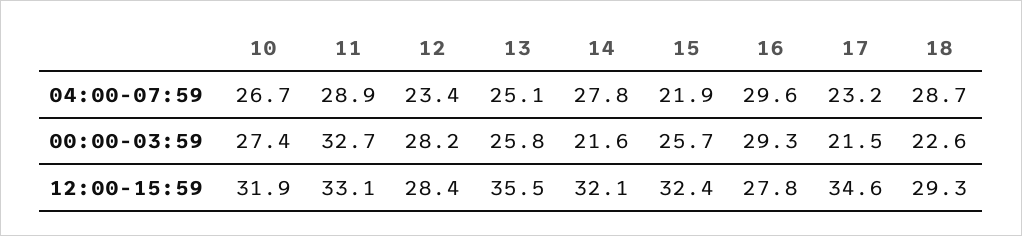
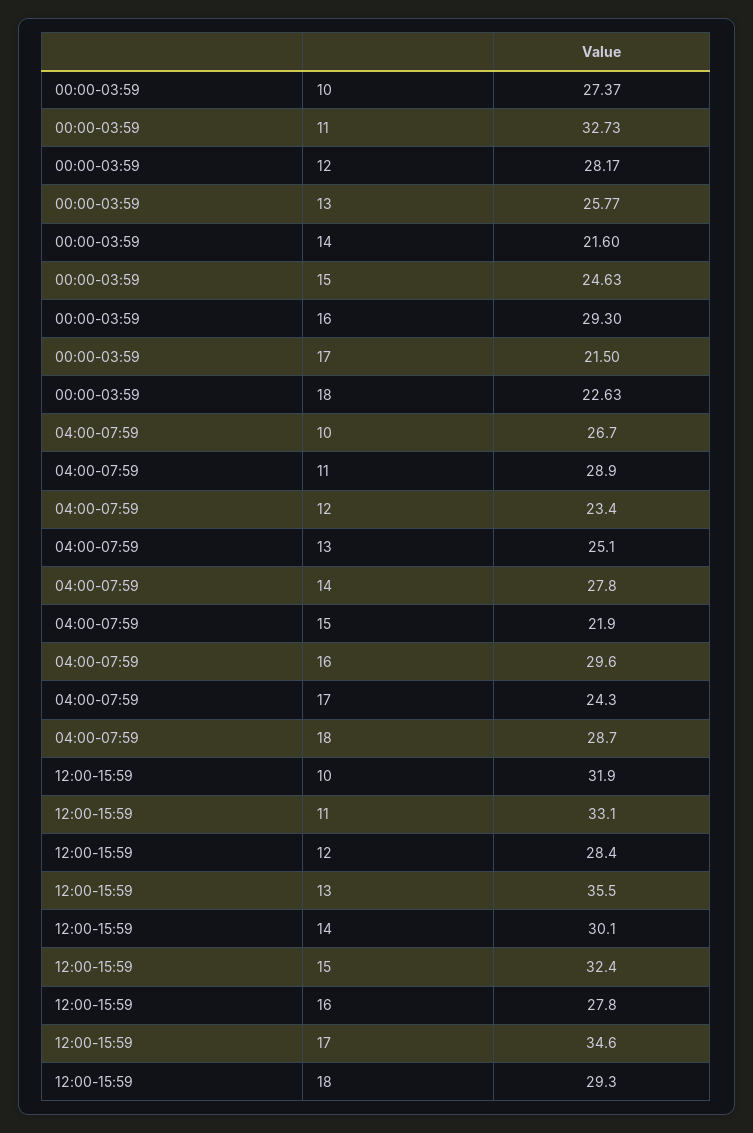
  {
    "10": {
      "04:00-07:59": 26.7,
      "00:00-03:59": 27.37,
      "12:00-15:59": 31.9
    },
    "11": {
      "04:00-07:59": 28.9,
      "00:00-03:59": 32.73,
      "12:00-15:59": 33.1
    },
    "12": {
      "04:00-07:59": 23.4,
      "00:00-03:59": 28.17,
      "12:00-15:59": 28.4
    },
    "13": {
      "04:00-07:59": 25.1,
      "00:00-03:59": 25.77,
      "12:00-15:59": 35.5
    },
    "14": {
      "04:00-07:59": 27.8,
      "00:00-03:59": 21.6,
-     "12:00-15:59": 32.1
+     "12:00-15:59": 30.1
    },
    "15": {
      "04:00-07:59": 21.9,
-     "00:00-03:59": 25.7,
+     "00:00-03:59": 24.63,
      "12:00-15:59": 32.4
    },
    "16": {
      "04:00-07:59": 29.6,
      "00:00-03:59": 29.3,
      "12:00-15:59": 27.8
    },
    "17": {
-     "04:00-07:59": 23.2,
+     "04:00-07:59": 24.3,
      "00:00-03:59": 21.5,
      "12:00-15:59": 34.6
    },
    "18": {
      "04:00-07:59": 28.7,
      "00:00-03:59": 22.63,
      "12:00-15:59": 29.3
    }
  }

